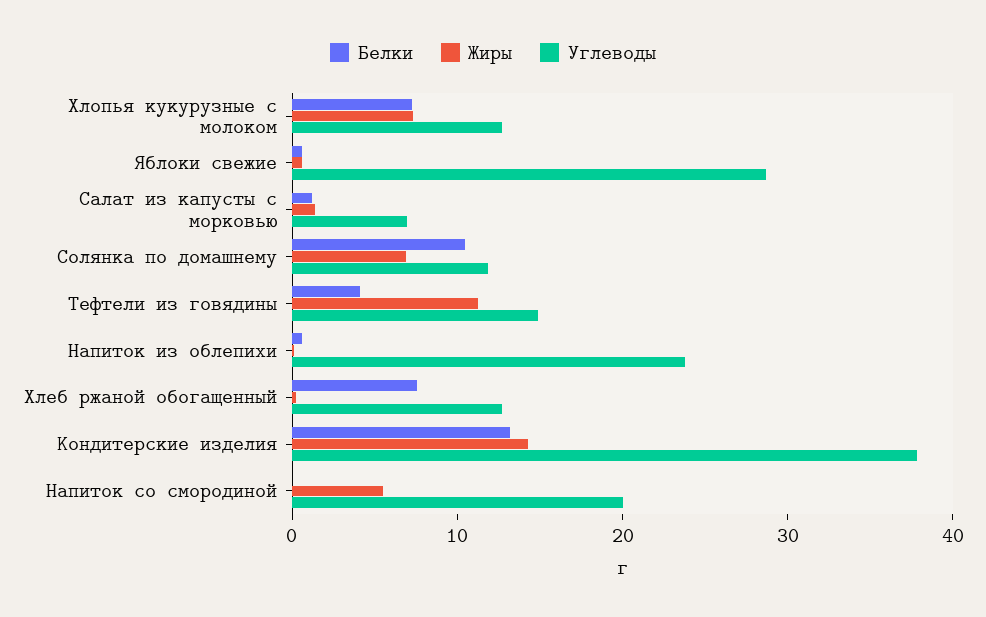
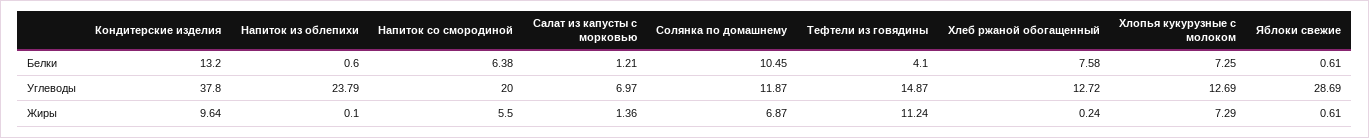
  {
    "Белки": {
      "Хлопья кукурузные с молоком": 7.25,
      "Яблоки свежие": 0.61,
      "Салат из капусты с морковью": 1.21,
      "Солянка по домашнему": 10.45,
      "Тефтели из говядины": 4.1,
      "Напиток из облепихи": 0.6,
      "Хлеб ржаной обогащенный": 7.58,
      "Кондитерские изделия": 13.2,
-     "Напиток со смородиной": 0
+     "Напиток со смородиной": 6.38
    },
    "Жиры": {
      "Хлопья кукурузные с молоком": 7.29,
      "Яблоки свежие": 0.61,
      "Салат из капусты с морковью": 1.36,
      "Солянка по домашнему": 6.87,
      "Тефтели из говядины": 11.24,
      "Напиток из облепихи": 0.1,
      "Хлеб ржаной обогащенный": 0.24,
-     "Кондитерские изделия": 14,
+     "Кондитерские изделия": 9.64,
      "Напиток со смородиной": 5.5
    },
    "Углеводы": {
      "Хлопья кукурузные с молоком": 12.69,
      "Яблоки свежие": 28.69,
      "Салат из капусты с морковью": 6.97,
      "Солянка по домашнему": 11.87,
      "Тефтели из говядины": 14.87,
      "Напиток из облепихи": 23.79,
      "Хлеб ржаной обогащенный": 12.72,
      "Кондитерские изделия": 37.8,
      "Напиток со смородиной": 20
    }
  }

